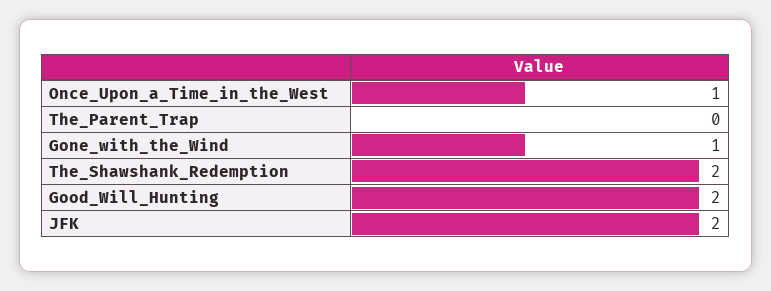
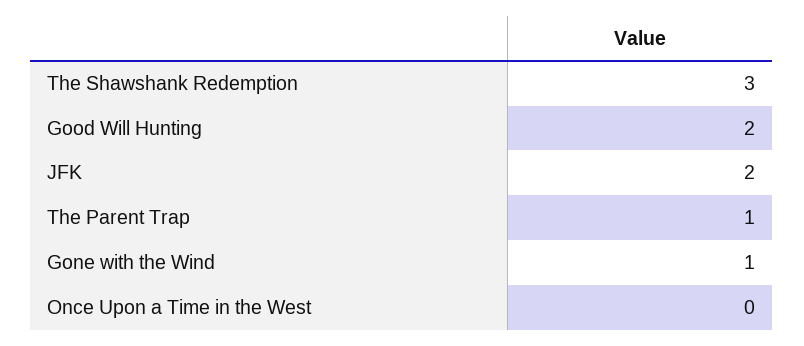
  {
-   "Once_Upon_a_Time_in_the_West": 1,
+   "Once_Upon_a_Time_in_the_West": 0,
-   "The_Parent_Trap": 0,
+   "The_Parent_Trap": 1,
    "Gone_with_the_Wind": 1,
-   "The_Shawshank_Redemption": 2,
+   "The_Shawshank_Redemption": 3,
    "Good_Will_Hunting": 2,
    "JFK": 2
  }

